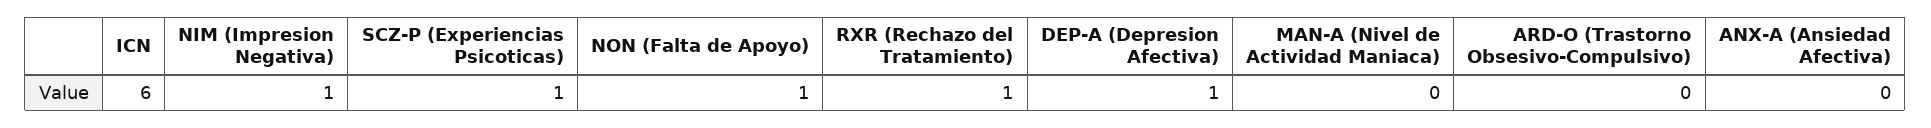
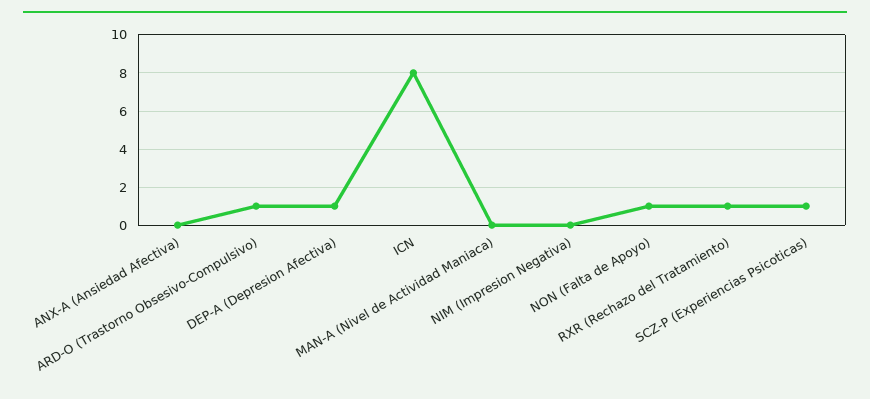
  {
-   "ICN": 6,
+   "ICN": 8,
-   "NIM (Impresion Negativa)": 1,
+   "NIM (Impresion Negativa)": 0,
    "SCZ-P (Experiencias Psicoticas)": 1,
    "NON (Falta de Apoyo)": 1,
    "RXR (Rechazo del Tratamiento)": 1,
    "DEP-A (Depresion Afectiva)": 1,
    "MAN-A (Nivel de Actividad Maniaca)": 0,
-   "ARD-O (Trastorno Obsesivo-Compulsivo)": 0,
+   "ARD-O (Trastorno Obsesivo-Compulsivo)": 1,
    "ANX-A (Ansiedad Afectiva)": 0
  }

